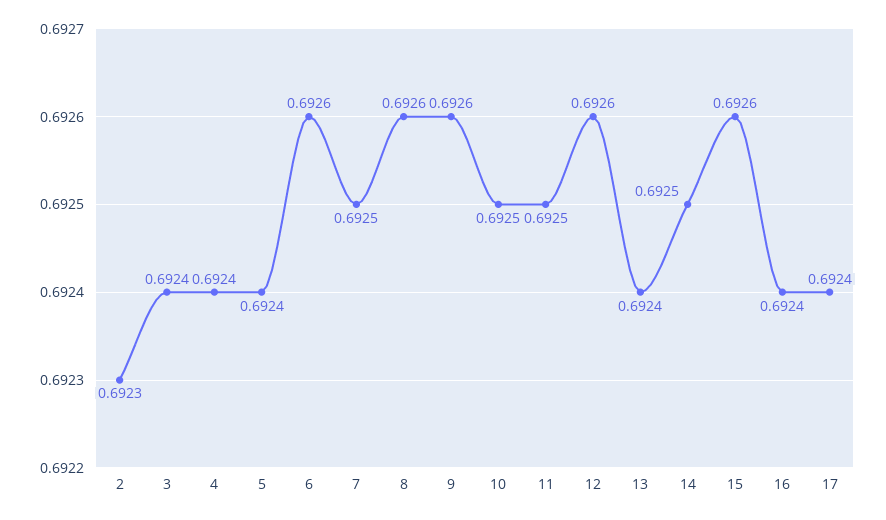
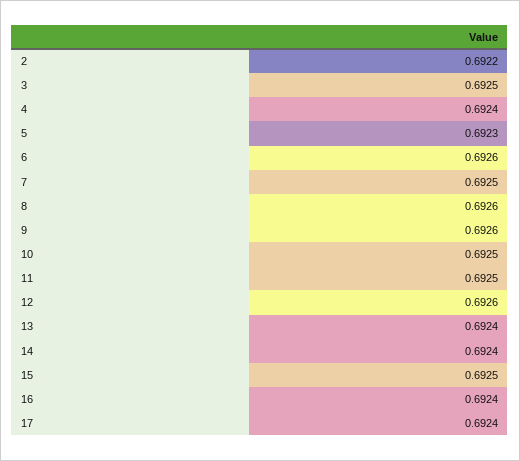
  {
-   "2": 0.6923,
+   "2": 0.6922,
-   "3": 0.6924,
+   "3": 0.6925,
    "4": 0.6924,
-   "5": 0.6924,
+   "5": 0.6923,
    "6": 0.6926,
    "7": 0.6925,
    "8": 0.6926,
    "9": 0.6926,
    "10": 0.6925,
    "11": 0.6925,
    "12": 0.6926,
    "13": 0.6924,
-   "14": 0.6925,
+   "14": 0.6924,
-   "15": 0.6926,
+   "15": 0.6925,
    "16": 0.6924,
    "17": 0.6924
  }

